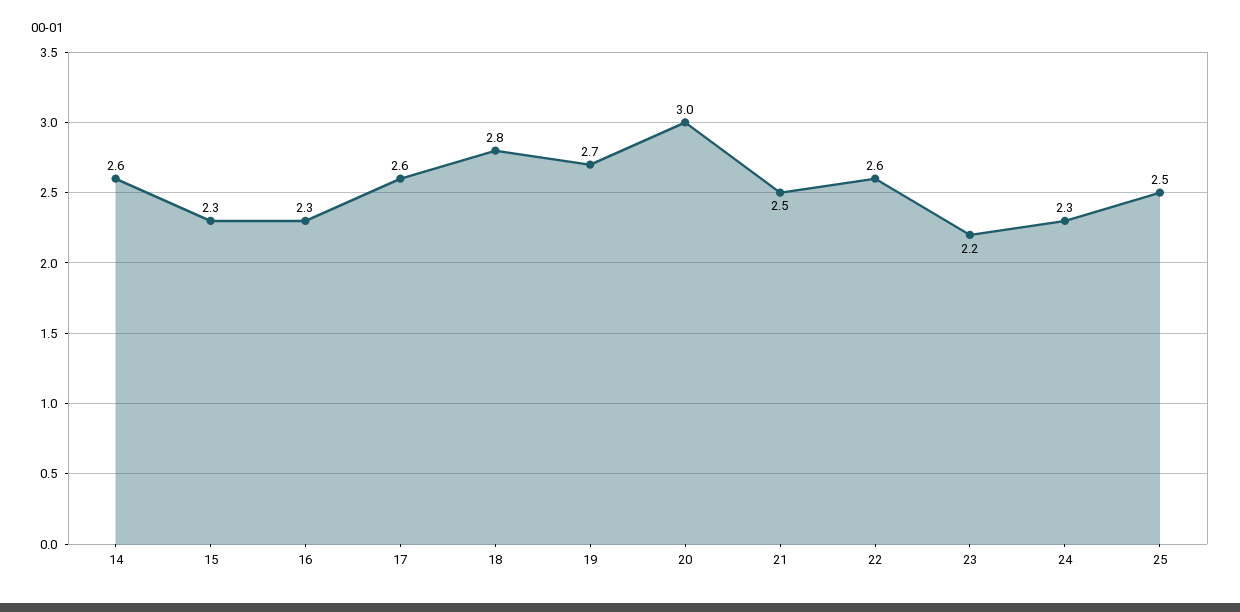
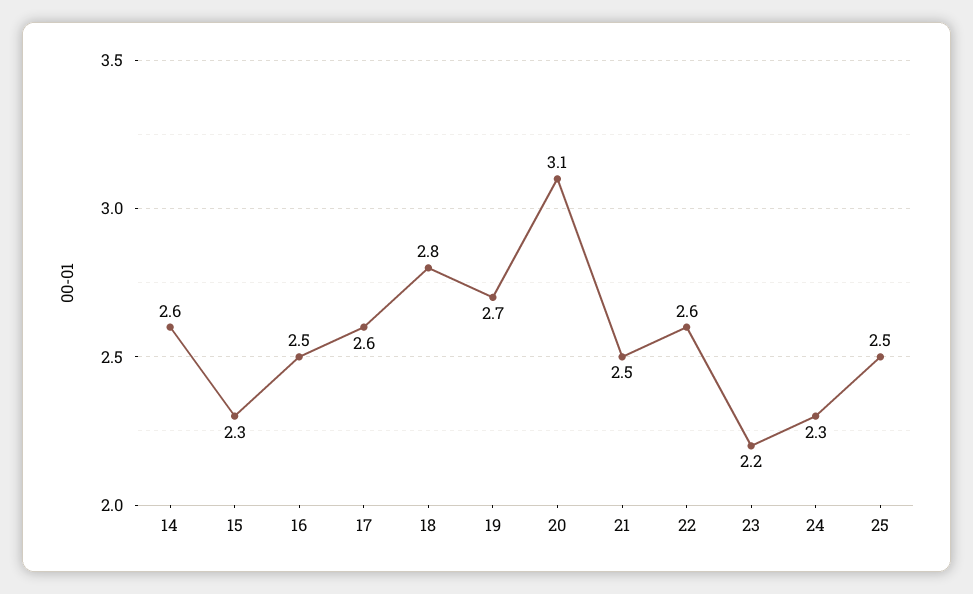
  {
    "14": 2.6,
    "15": 2.3,
-   "16": 2.3,
+   "16": 2.5,
    "17": 2.6,
    "18": 2.8,
    "19": 2.7,
-   "20": 3,
+   "20": 3.1,
    "21": 2.5,
    "22": 2.6,
    "23": 2.2,
    "24": 2.3,
    "25": 2.5
  }

